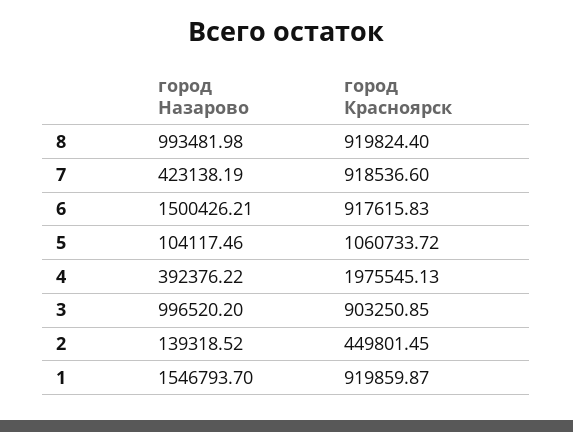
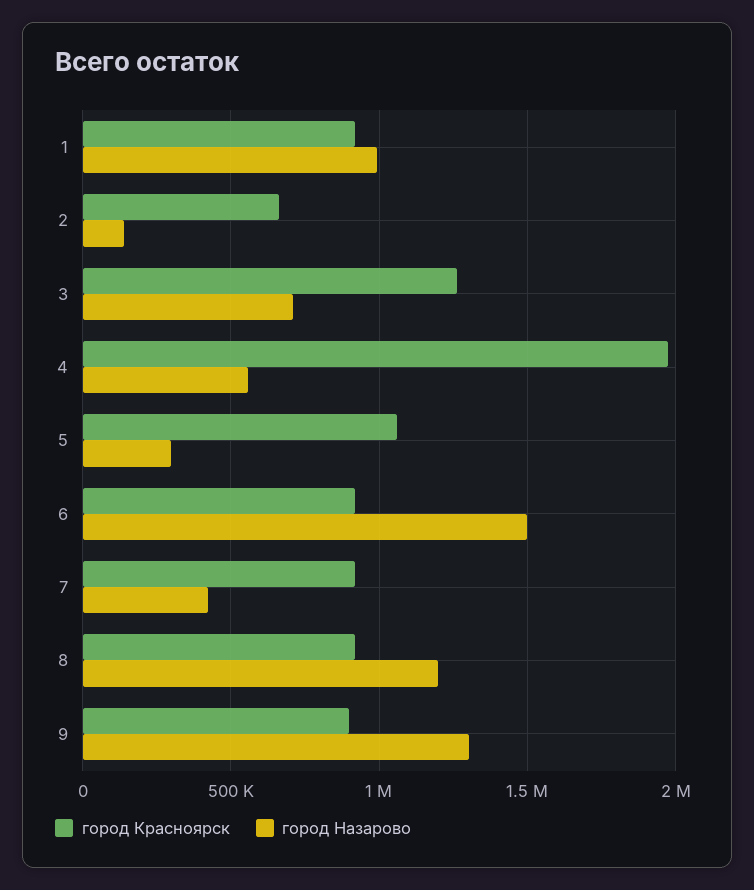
  {
    "город Назарово": {
-     "8": 993481.98,
+     "8": 1200000,
      "7": 423138.19,
      "6": 1500426.21,
-     "5": 104117.46,
+     "5": 300000,
-     "4": 392376.22,
+     "4": 550000,
-     "3": 996520.2,
+     "3": 700000,
      "2": 139318.52,
-     "1": 1546793.7
+     "1": 1000000,
+     "9": 1300000
    },
    "город Красноярск": {
      "8": 919824.4,
      "7": 918536.6,
      "6": 917615.83,
      "5": 1060733.72,
      "4": 1975545.13,
-     "3": 903250.85,
+     "3": 1250000,
-     "2": 449801.45,
+     "2": 650000,
-     "1": 919859.87
+     "1": 919859.87,
+     "9": 900000
    }
  }

